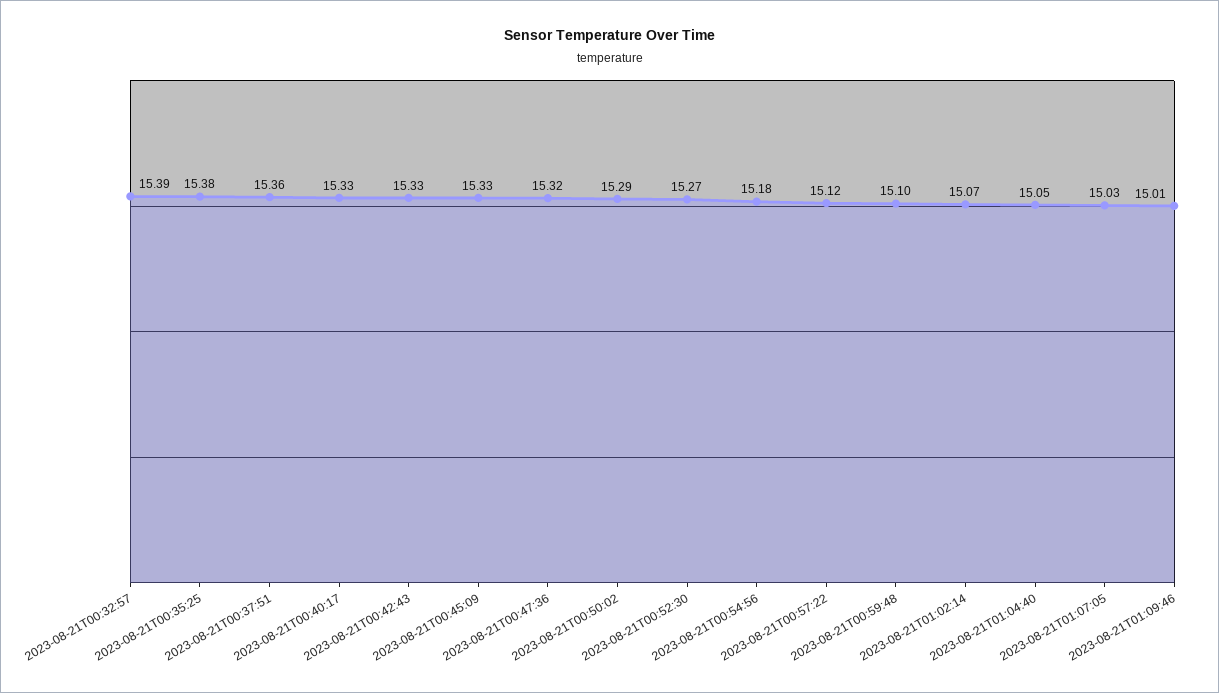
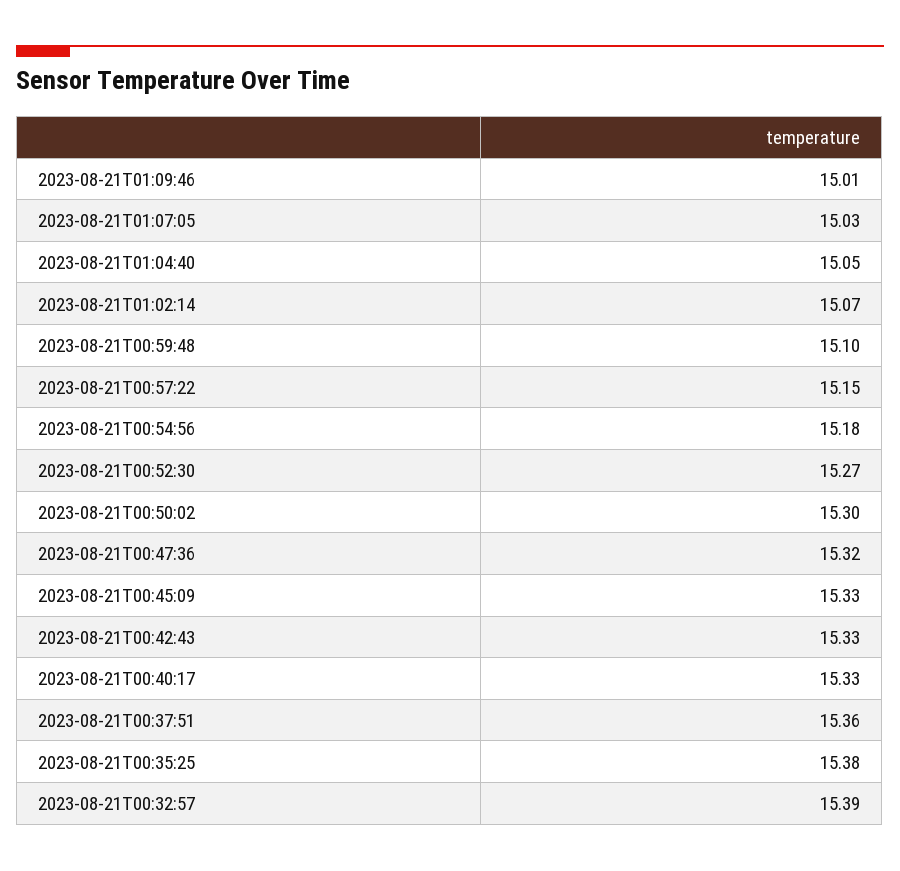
  {
    "2023-08-21T00:32:57": 15.39,
    "2023-08-21T00:35:25": 15.38,
    "2023-08-21T00:37:51": 15.36,
    "2023-08-21T00:40:17": 15.33,
    "2023-08-21T00:42:43": 15.33,
    "2023-08-21T00:45:09": 15.33,
    "2023-08-21T00:47:36": 15.32,
-   "2023-08-21T00:50:02": 15.29,
+   "2023-08-21T00:50:02": 15.3,
    "2023-08-21T00:52:30": 15.27,
    "2023-08-21T00:54:56": 15.18,
-   "2023-08-21T00:57:22": 15.12,
+   "2023-08-21T00:57:22": 15.15,
    "2023-08-21T00:59:48": 15.1,
    "2023-08-21T01:02:14": 15.07,
    "2023-08-21T01:04:40": 15.05,
    "2023-08-21T01:07:05": 15.03,
    "2023-08-21T01:09:46": 15.01
  }

